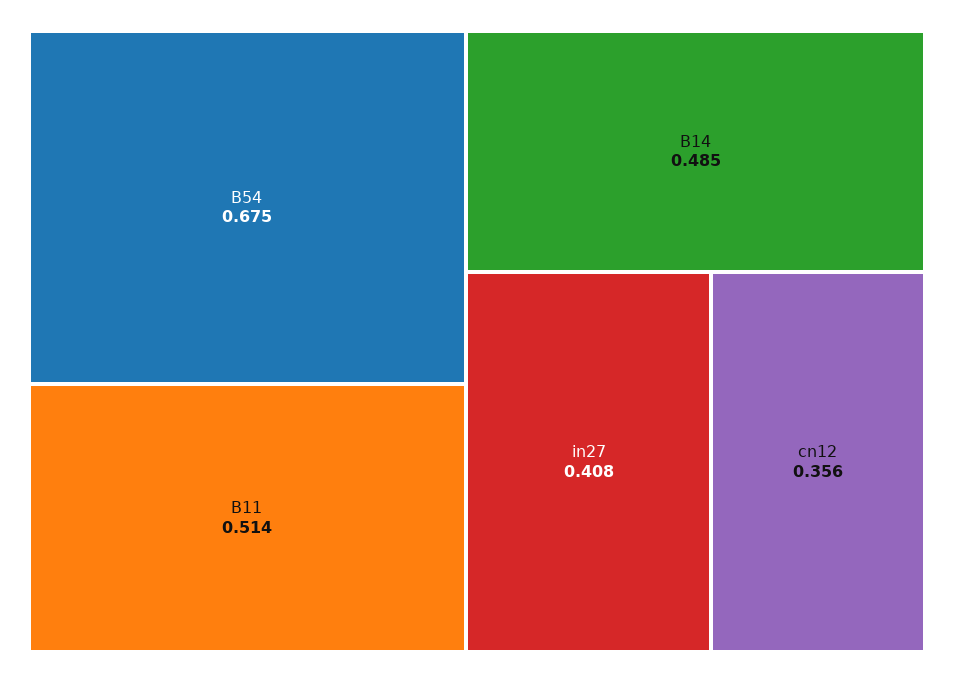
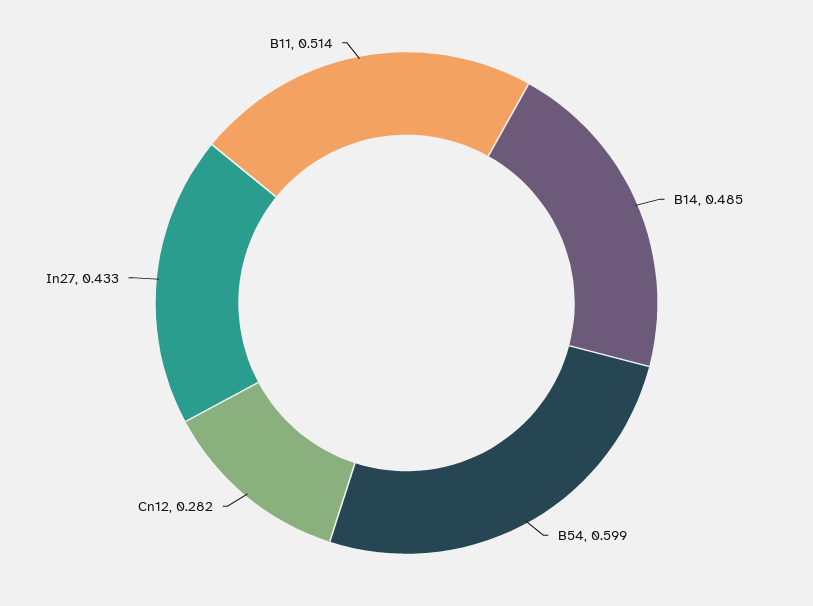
  {
-   "B54": 0.675,
+   "B54": 0.599,
    "B11": 0.514,
    "B14": 0.485,
-   "in27": 0.408,
+   "in27": 0.433,
-   "cn12": 0.356
+   "cn12": 0.282
  }

